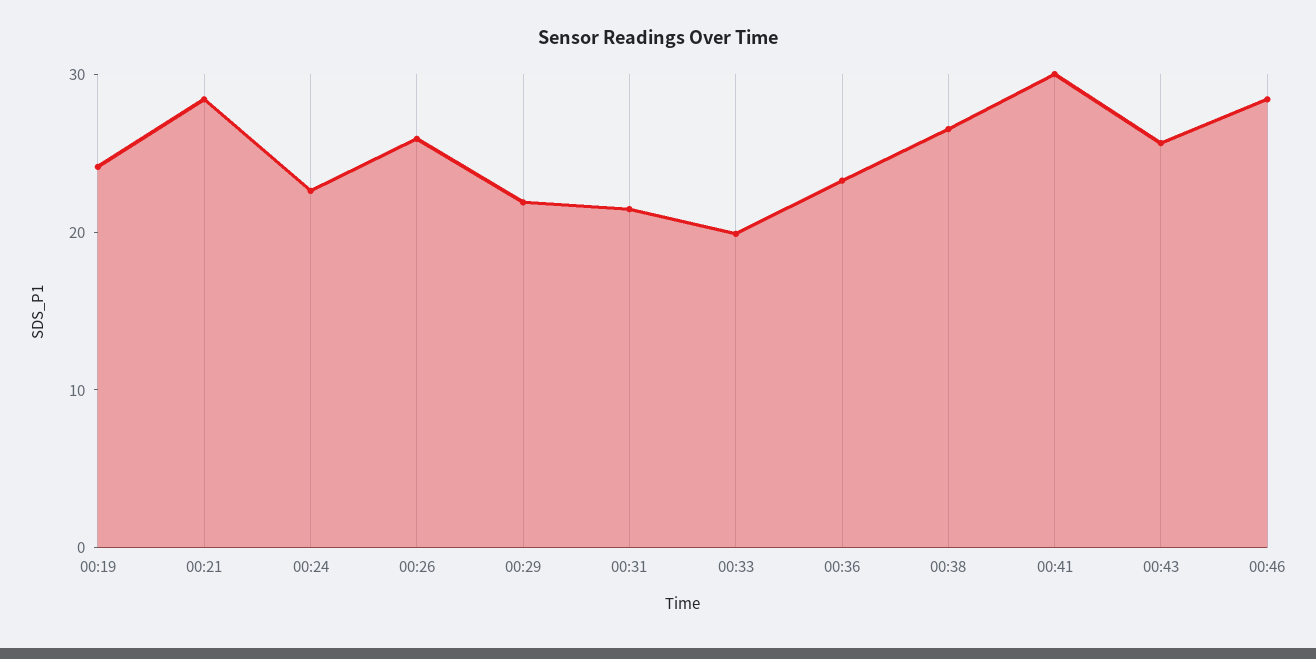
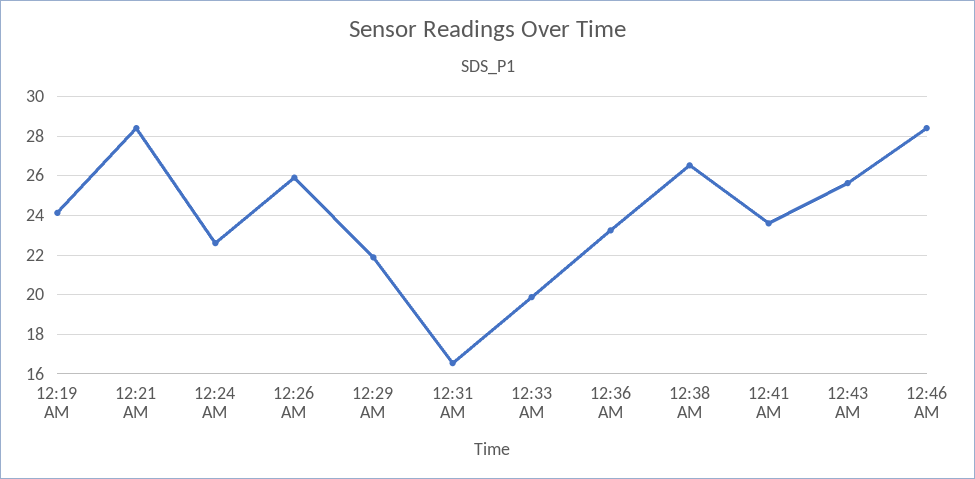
  {
    "00:19": 24,
    "00:21": 28.5,
    "00:24": 22.5,
    "00:26": 26,
    "00:29": 22,
-   "00:31": 22,
+   "00:31": 16.5,
    "00:33": 20,
    "00:36": 23.5,
    "00:38": 26.5,
-   "00:41": 30,
+   "00:41": 23.5,
    "00:43": 25.5,
    "00:46": 28.5
  }

